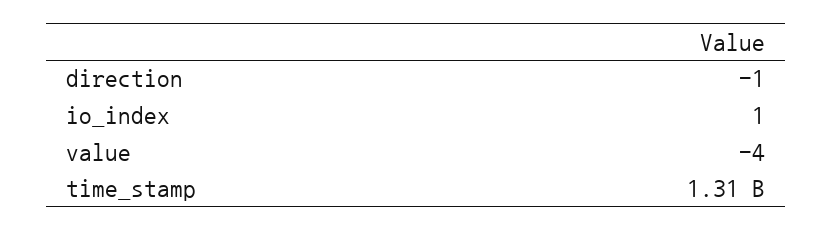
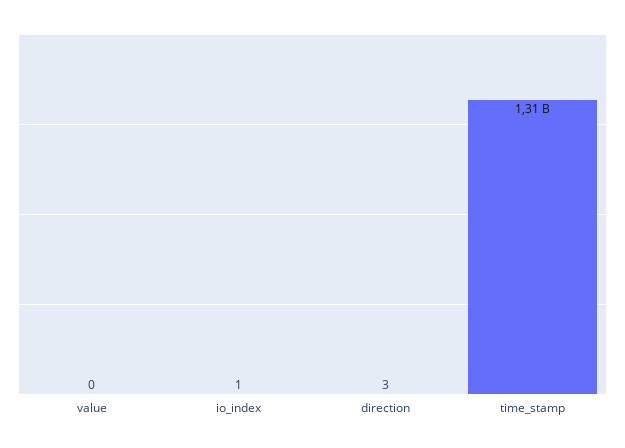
  {
-   "direction": -1,
+   "direction": 3,
    "io_index": 1,
-   "value": -4,
+   "value": 0,
    "time_stamp": 1310000000
  }

